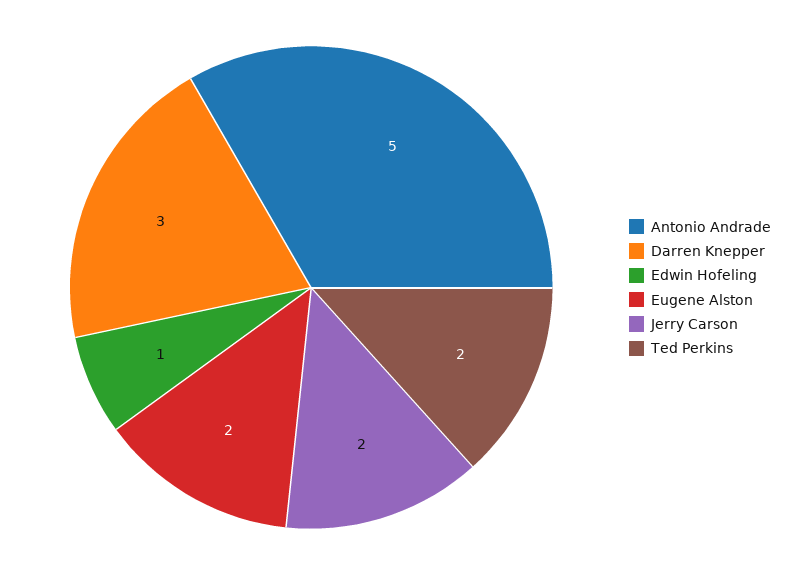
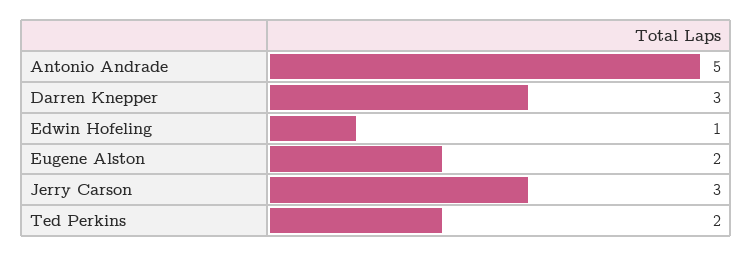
  {
    "Antonio Andrade": 5,
    "Darren Knepper": 3,
    "Edwin Hofeling": 1,
    "Eugene Alston": 2,
-   "Jerry Carson": 2,
+   "Jerry Carson": 3,
    "Ted Perkins": 2
  }

